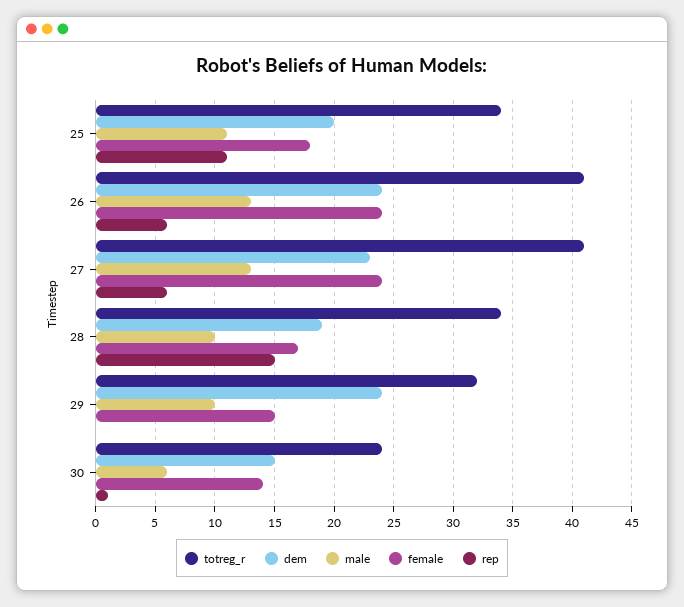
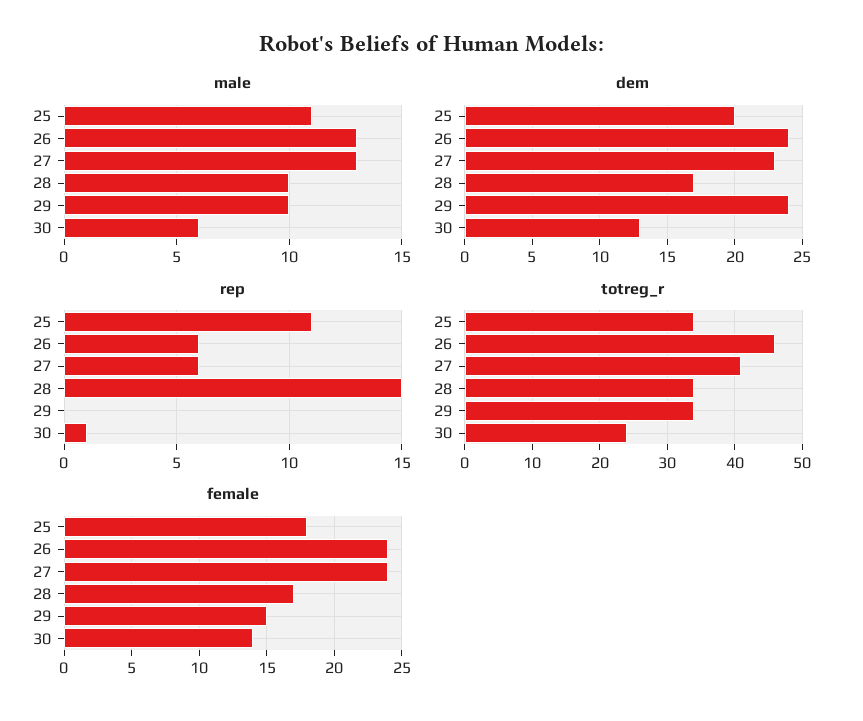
  {
    "totreg_r": {
      "25": 34,
-     "26": 41,
+     "26": 46,
      "27": 41,
      "28": 34,
-     "29": 32,
+     "29": 34,
      "30": 24
    },
    "dem": {
      "25": 20,
      "26": 24,
      "27": 23,
-     "28": 19,
+     "28": 17,
      "29": 24,
-     "30": 15
+     "30": 13
    },
    "male": {
      "25": 11,
      "26": 13,
      "27": 13,
      "28": 10,
      "29": 10,
      "30": 6
    },
    "female": {
      "25": 18,
      "26": 24,
      "27": 24,
      "28": 17,
      "29": 15,
      "30": 14
    },
    "rep": {
      "25": 11,
      "26": 6,
      "27": 6,
      "28": 15,
      "29": 0,
      "30": 1
    }
  }

